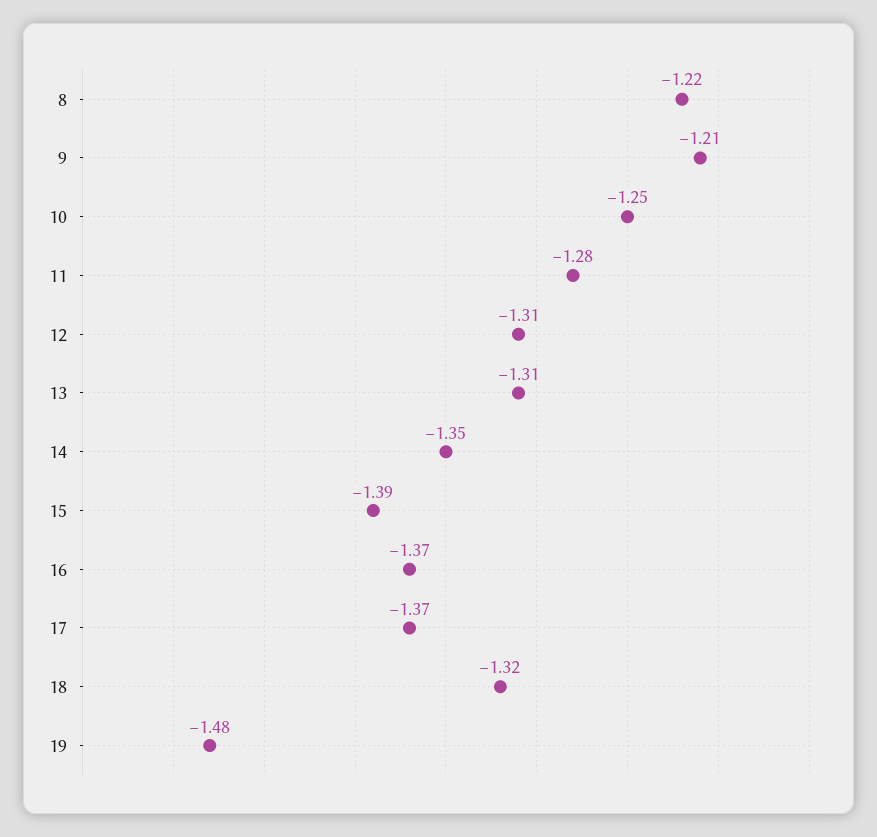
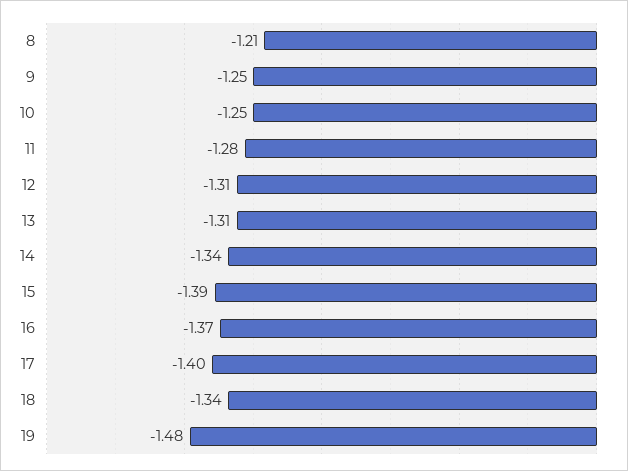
  {
-   "8": -1.22,
+   "8": -1.21,
-   "9": -1.21,
+   "9": -1.25,
    "10": -1.25,
    "11": -1.28,
    "12": -1.31,
    "13": -1.31,
-   "14": -1.35,
+   "14": -1.34,
    "15": -1.39,
    "16": -1.37,
-   "17": -1.37,
+   "17": -1.4,
-   "18": -1.32,
+   "18": -1.34,
    "19": -1.48
  }

